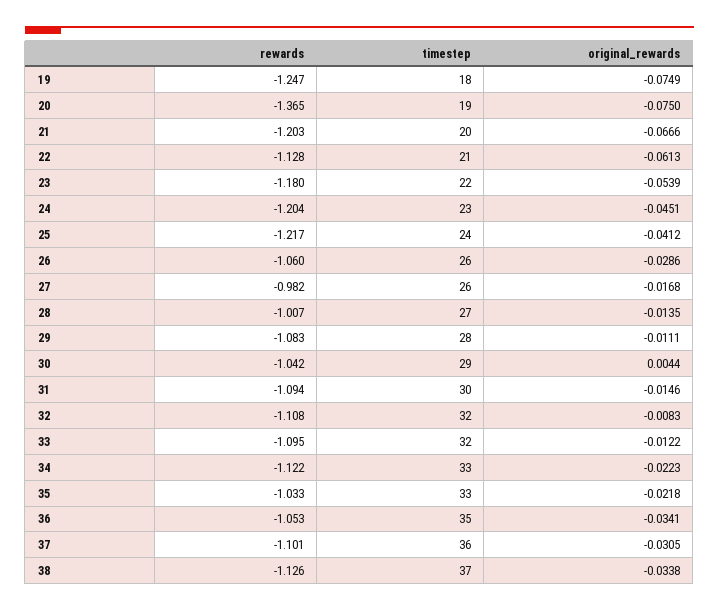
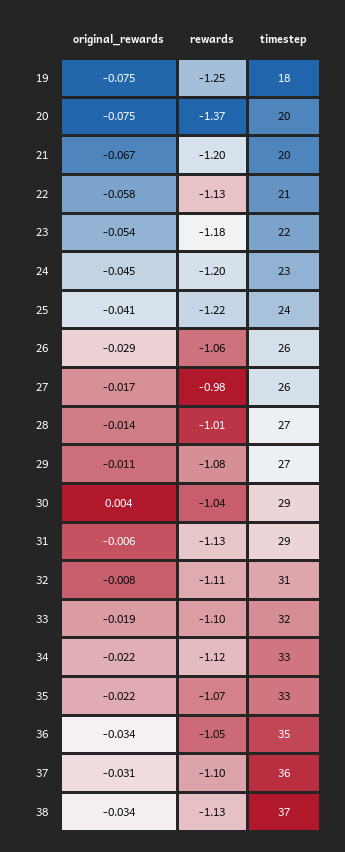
  {
    "rewards": {
      "19": -1.247,
      "20": -1.365,
      "21": -1.203,
      "22": -1.128,
      "23": -1.18,
      "24": -1.204,
      "25": -1.217,
      "26": -1.06,
      "27": -0.982,
      "28": -1.007,
      "29": -1.083,
      "30": -1.042,
-     "31": -1.094,
+     "31": -1.13,
      "32": -1.108,
      "33": -1.095,
      "34": -1.122,
-     "35": -1.033,
+     "35": -1.07,
      "36": -1.053,
      "37": -1.101,
      "38": -1.126
    },
    "timestep": {
      "19": 18,
-     "20": 19,
+     "20": 20,
      "21": 20,
      "22": 21,
      "23": 22,
      "24": 23,
      "25": 24,
      "26": 26,
      "27": 26,
      "28": 27,
-     "29": 28,
+     "29": 27,
      "30": 29,
-     "31": 30,
+     "31": 29,
-     "32": 32,
+     "32": 31,
      "33": 32,
      "34": 33,
      "35": 33,
      "36": 35,
      "37": 36,
      "38": 37
    },
    "original_rewards": {
      "19": -0.0749,
      "20": -0.075,
      "21": -0.0666,
-     "22": -0.0613,
+     "22": -0.058,
      "23": -0.0539,
      "24": -0.0451,
      "25": -0.0412,
      "26": -0.0286,
      "27": -0.0168,
      "28": -0.0135,
      "29": -0.0111,
      "30": 0.0044,
-     "31": -0.0146,
+     "31": -0.006,
      "32": -0.0083,
-     "33": -0.0122,
+     "33": -0.019,
      "34": -0.0223,
      "35": -0.0218,
      "36": -0.0341,
      "37": -0.0305,
      "38": -0.0338
    }
  }

